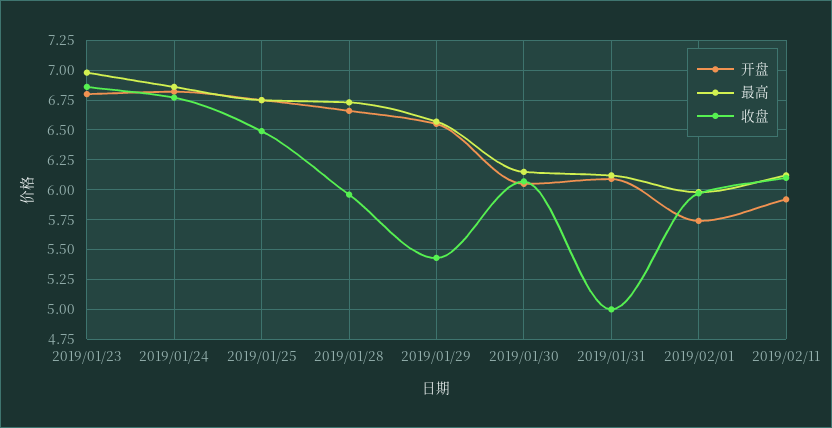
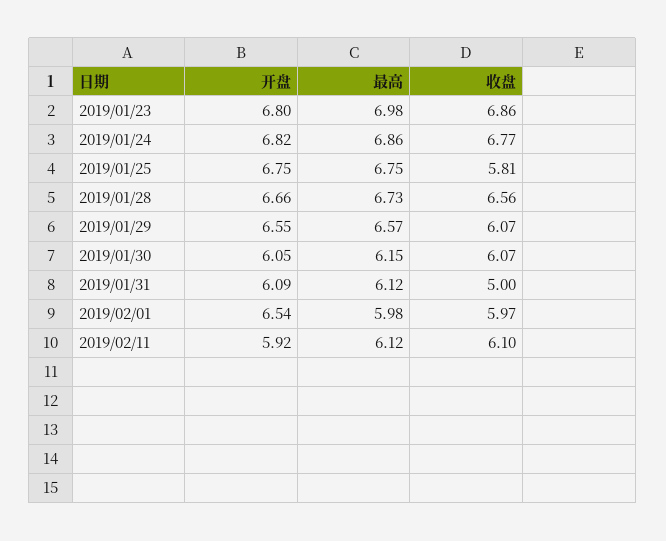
  {
    "开盘": {
      "2019/01/23": 6.8,
      "2019/01/24": 6.82,
      "2019/01/25": 6.75,
      "2019/01/28": 6.66,
      "2019/01/29": 6.55,
      "2019/01/30": 6.05,
      "2019/01/31": 6.09,
-     "2019/02/01": 5.75,
+     "2019/02/01": 6.54,
      "2019/02/11": 5.92
    },
    "最高": {
      "2019/01/23": 6.98,
      "2019/01/24": 6.86,
      "2019/01/25": 6.75,
      "2019/01/28": 6.73,
      "2019/01/29": 6.57,
      "2019/01/30": 6.15,
      "2019/01/31": 6.12,
      "2019/02/01": 5.98,
      "2019/02/11": 6.12
    },
    "收盘": {
      "2019/01/23": 6.86,
      "2019/01/24": 6.77,
-     "2019/01/25": 6.5,
+     "2019/01/25": 5.81,
-     "2019/01/28": 6,
+     "2019/01/28": 6.56,
-     "2019/01/29": 5.5,
+     "2019/01/29": 6.07,
      "2019/01/30": 6.07,
      "2019/01/31": 5,
      "2019/02/01": 5.97,
      "2019/02/11": 6.1
    }
  }

